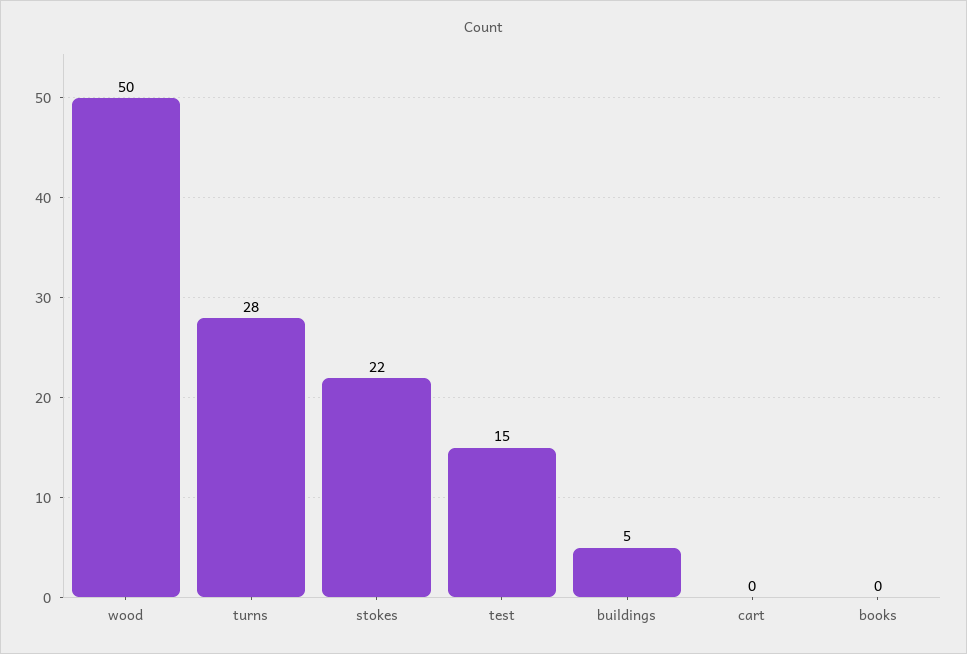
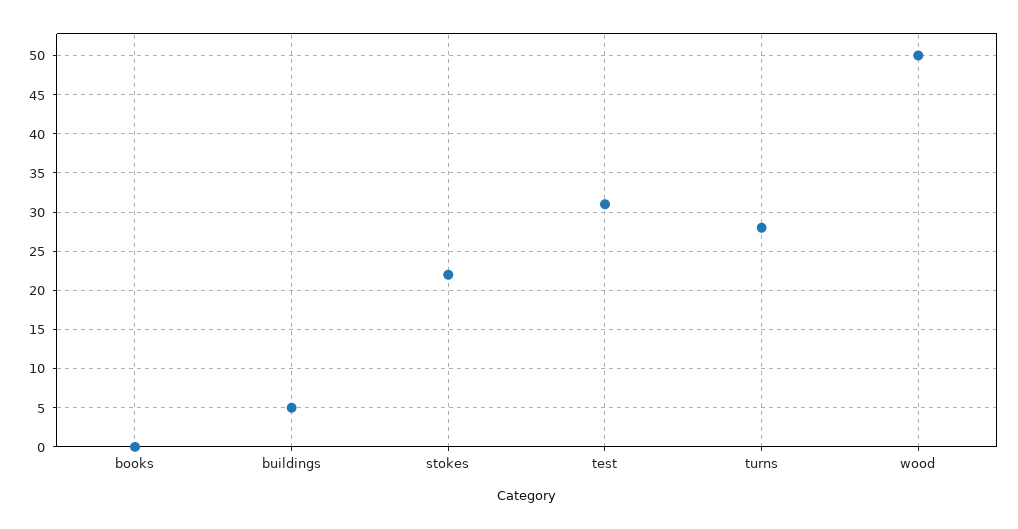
  {
    "wood": 50,
    "turns": 28,
    "stokes": 22,
-   "test": 15,
+   "test": 31,
    "buildings": 5,
-   "cart": 0,
    "books": 0
  }

